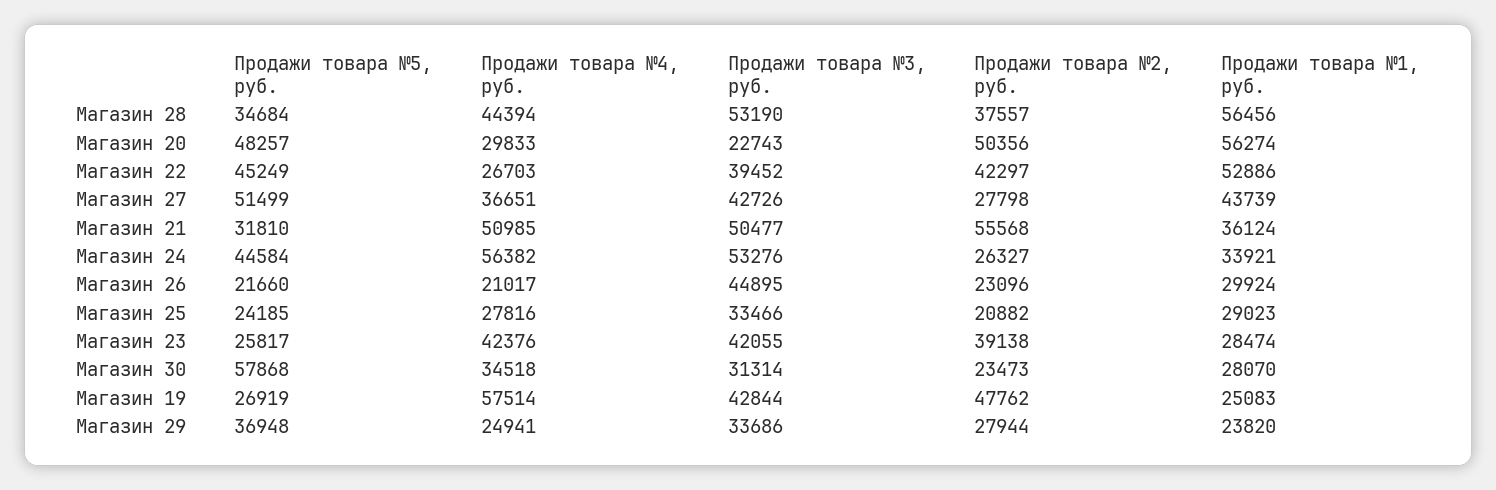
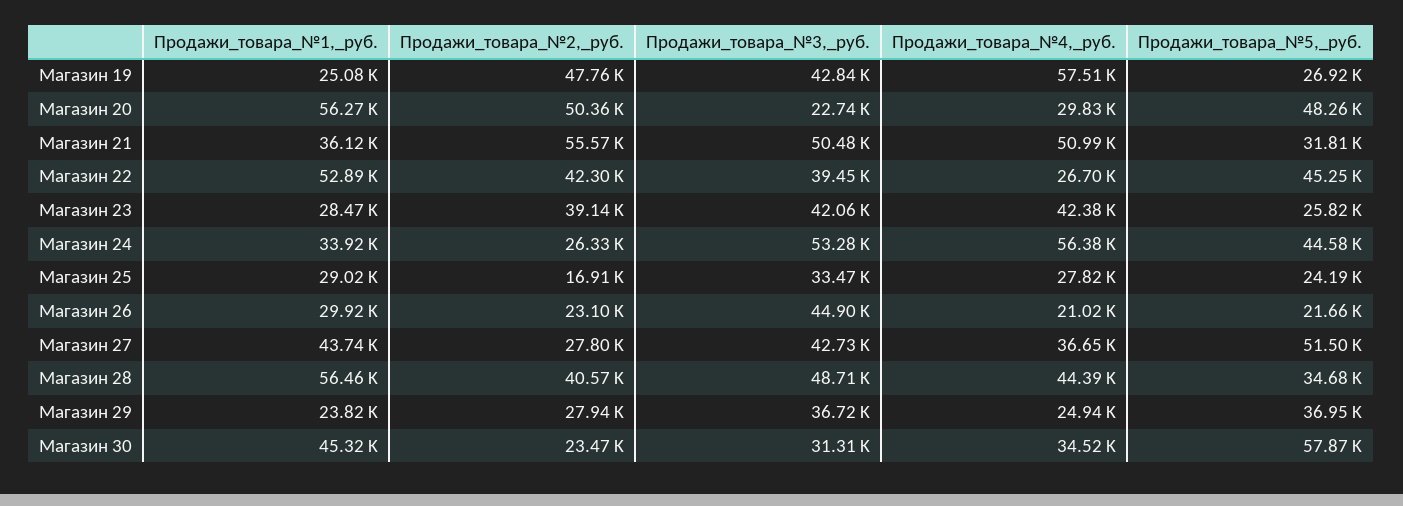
  {
    "Продажи товара №5, руб.": {
      "Магазин 28": 34684,
      "Магазин 20": 48257,
      "Магазин 22": 45249,
      "Магазин 27": 51499,
      "Магазин 21": 31810,
      "Магазин 24": 44584,
      "Магазин 26": 21660,
      "Магазин 25": 24185,
      "Магазин 23": 25817,
      "Магазин 30": 57868,
      "Магазин 19": 26919,
      "Магазин 29": 36948
    },
    "Продажи товара №4, руб.": {
      "Магазин 28": 44394,
      "Магазин 20": 29833,
      "Магазин 22": 26703,
      "Магазин 27": 36651,
      "Магазин 21": 50985,
      "Магазин 24": 56382,
      "Магазин 26": 21017,
      "Магазин 25": 27816,
      "Магазин 23": 42376,
      "Магазин 30": 34518,
      "Магазин 19": 57514,
      "Магазин 29": 24941
    },
    "Продажи товара №3, руб.": {
-     "Магазин 28": 53190,
+     "Магазин 28": 48710,
      "Магазин 20": 22743,
      "Магазин 22": 39452,
      "Магазин 27": 42726,
      "Магазин 21": 50477,
      "Магазин 24": 53276,
      "Магазин 26": 44895,
      "Магазин 25": 33466,
      "Магазин 23": 42055,
      "Магазин 30": 31314,
      "Магазин 19": 42844,
-     "Магазин 29": 33686
+     "Магазин 29": 36720
    },
    "Продажи товара №2, руб.": {
-     "Магазин 28": 37557,
+     "Магазин 28": 40570,
      "Магазин 20": 50356,
      "Магазин 22": 42297,
      "Магазин 27": 27798,
      "Магазин 21": 55568,
      "Магазин 24": 26327,
      "Магазин 26": 23096,
-     "Магазин 25": 20882,
+     "Магазин 25": 16910,
      "Магазин 23": 39138,
      "Магазин 30": 23473,
      "Магазин 19": 47762,
      "Магазин 29": 27944
    },
    "Продажи товара №1, руб.": {
      "Магазин 28": 56456,
      "Магазин 20": 56274,
      "Магазин 22": 52886,
      "Магазин 27": 43739,
      "Магазин 21": 36124,
      "Магазин 24": 33921,
      "Магазин 26": 29924,
      "Магазин 25": 29023,
      "Магазин 23": 28474,
-     "Магазин 30": 28070,
+     "Магазин 30": 45320,
      "Магазин 19": 25083,
      "Магазин 29": 23820
    }
  }

